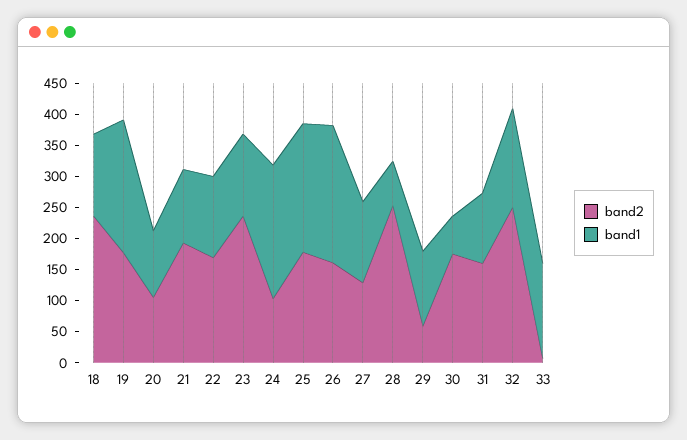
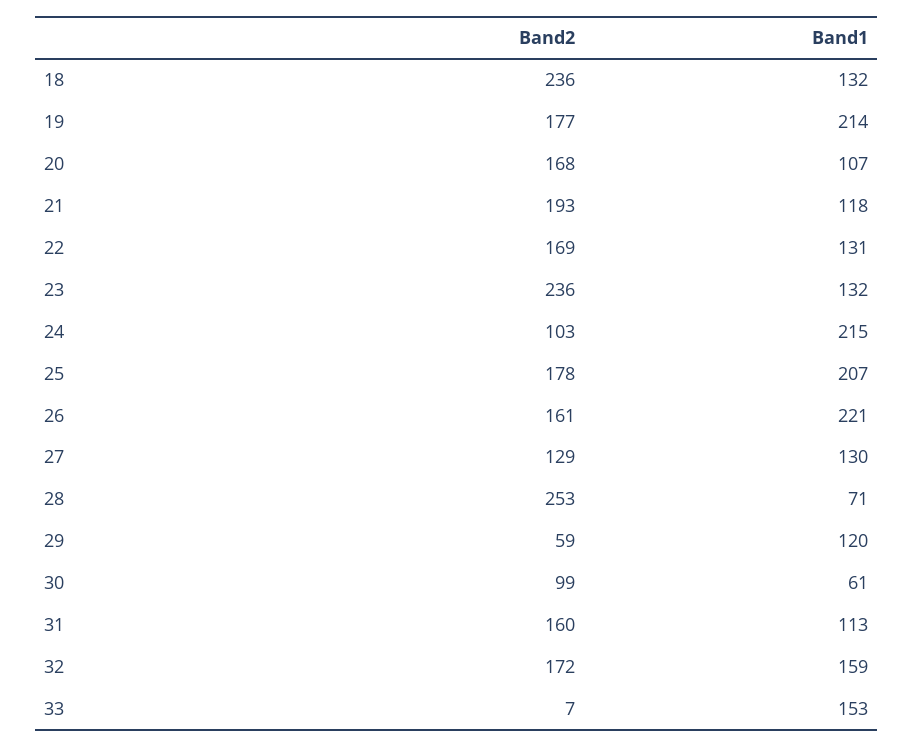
  {
    "band2": {
      "18": 236,
      "19": 177,
-     "20": 100,
+     "20": 168,
      "21": 193,
      "22": 169,
      "23": 236,
      "24": 103,
      "25": 178,
      "26": 161,
      "27": 129,
      "28": 253,
      "29": 59,
-     "30": 175,
+     "30": 99,
      "31": 160,
-     "32": 250,
+     "32": 172,
      "33": 7
    },
    "band1": {
      "18": 132,
      "19": 214,
      "20": 107,
      "21": 118,
      "22": 131,
      "23": 132,
      "24": 215,
      "25": 207,
      "26": 221,
      "27": 130,
      "28": 71,
      "29": 120,
      "30": 61,
      "31": 113,
      "32": 159,
      "33": 153
    }
  }

